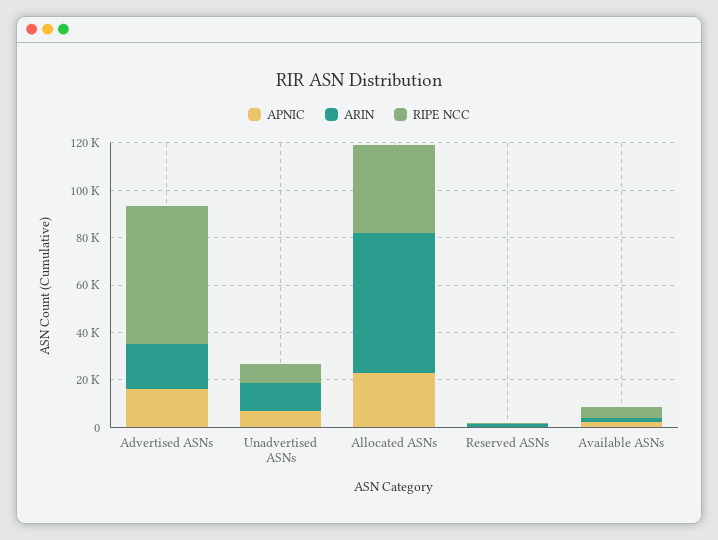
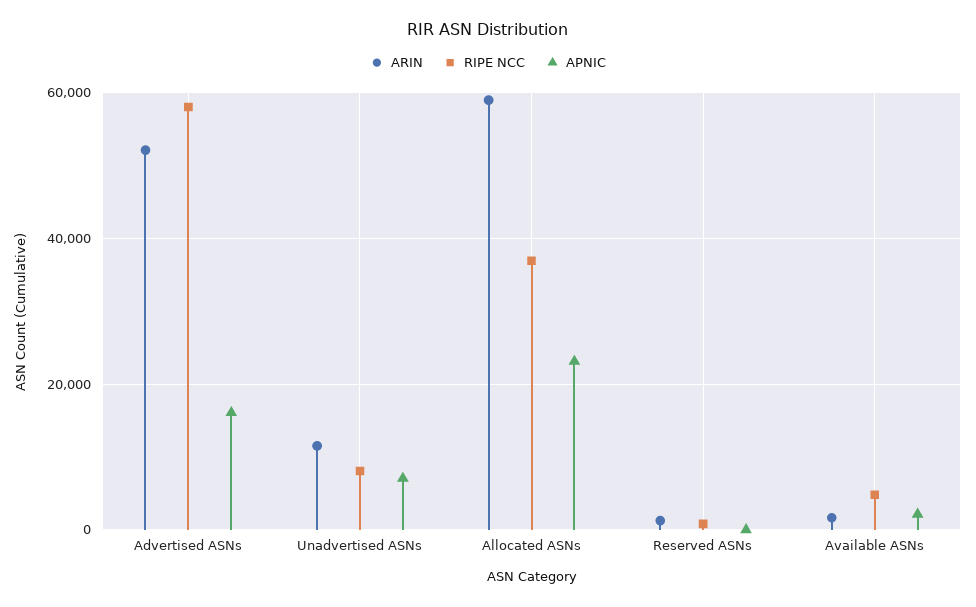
  {
    "APNIC": {
      "Advertised ASNs": 16000,
      "Unadvertised ASNs": 8000,
      "Allocated ASNs": 24000,
      "Reserved ASNs": 0,
      "Available ASNs": 2000
    },
    "ARIN": {
-     "Advertised ASNs": 20000,
+     "Advertised ASNs": 52000,
      "Unadvertised ASNs": 12000,
      "Allocated ASNs": 58000,
      "Reserved ASNs": 2000,
      "Available ASNs": 2000
    },
    "RIPE NCC": {
      "Advertised ASNs": 58000,
      "Unadvertised ASNs": 8000,
      "Allocated ASNs": 36000,
      "Reserved ASNs": 0,
      "Available ASNs": 4000
    }
  }

